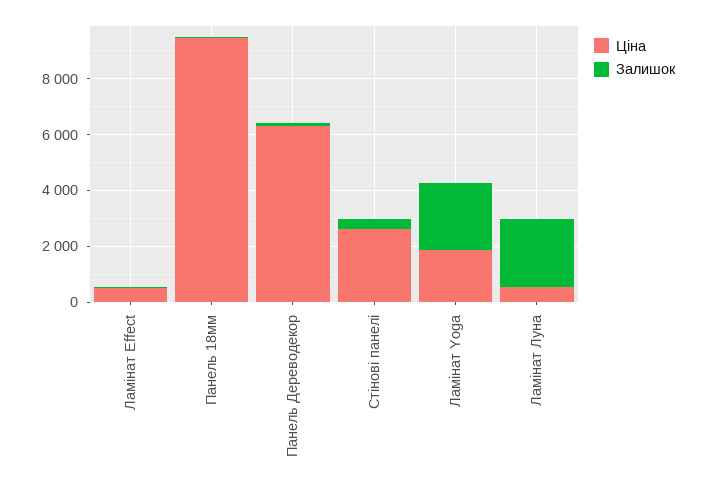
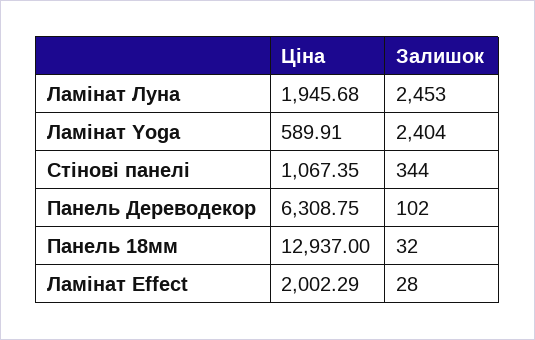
  {
    "Ціна": {
-     "Ламінат Effect": 500,
+     "Ламінат Effect": 2002.29,
-     "Панель 18мм": 9500,
+     "Панель 18мм": 12937,
      "Панель Дереводекор": 6308.75,
-     "Стінові панелі": 2500,
+     "Стінові панелі": 1067.35,
-     "Ламінат Yoga": 2000,
+     "Ламінат Yoga": 589.91,
-     "Ламінат Луна": 500
+     "Ламінат Луна": 1945.68
    },
    "Залишок": {
      "Ламінат Effect": 28,
      "Панель 18мм": 32,
      "Панель Дереводекор": 102,
      "Стінові панелі": 344,
      "Ламінат Yoga": 2404,
      "Ламінат Луна": 2453
    }
  }

